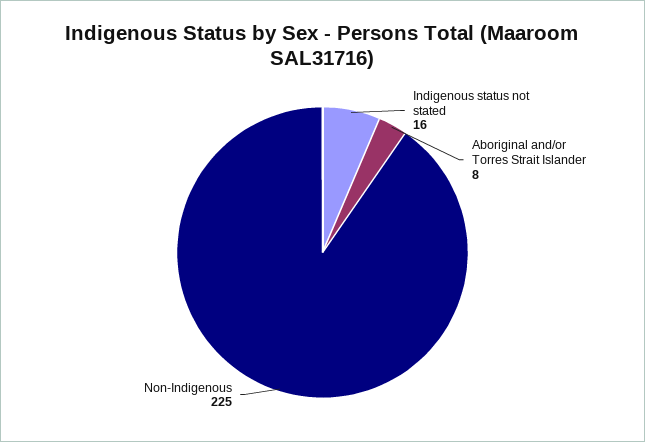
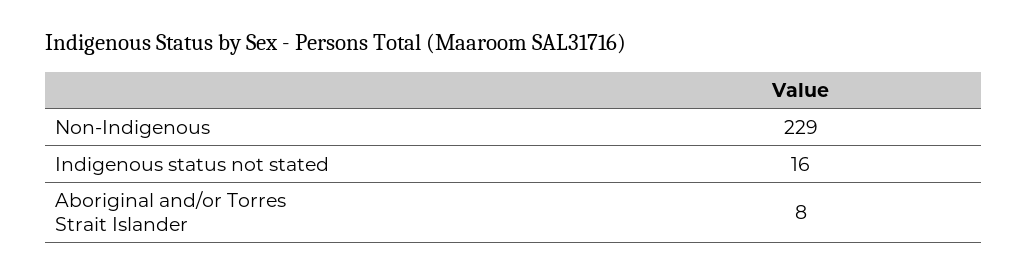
  {
    "Indigenous status not stated": 16,
    "Aboriginal and/or Torres Strait Islander": 8,
-   "Non-Indigenous": 225
+   "Non-Indigenous": 229
  }

